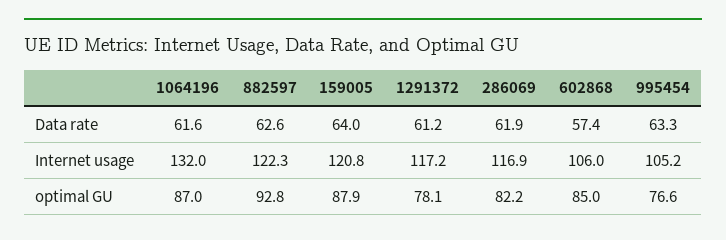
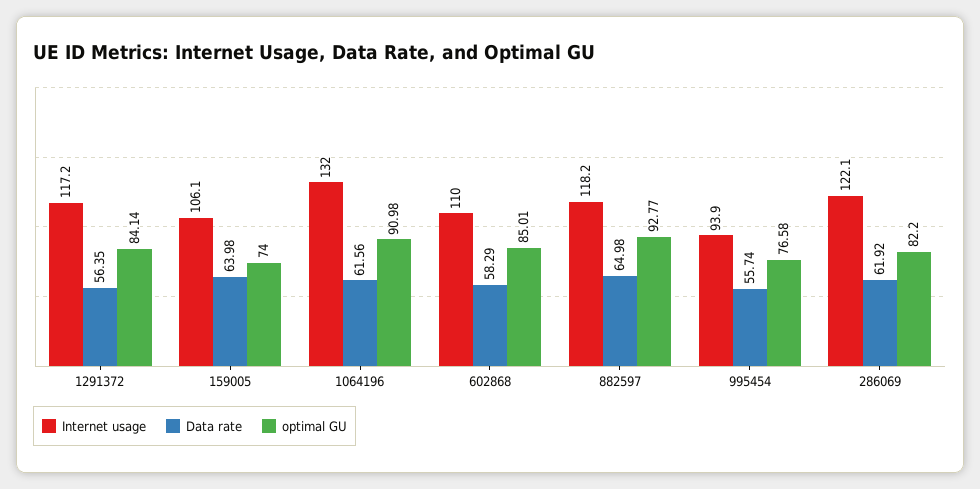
  {
    "Data rate": {
      "1064196": 61.56,
-     "882597": 62.6,
+     "882597": 64.98,
      "159005": 63.98,
-     "1291372": 61.2,
+     "1291372": 56.35,
      "286069": 61.92,
-     "602868": 57.4,
+     "602868": 58.29,
-     "995454": 63.3
+     "995454": 55.74
    },
    "Internet usage": {
      "1064196": 132,
-     "882597": 122.3,
+     "882597": 118.2,
-     "159005": 120.8,
+     "159005": 106.1,
      "1291372": 117.2,
-     "286069": 116.9,
+     "286069": 122.1,
-     "602868": 106,
+     "602868": 110,
-     "995454": 105.2
+     "995454": 93.9
    },
    "optimal GU": {
-     "1064196": 87,
+     "1064196": 90.98,
      "882597": 92.77,
-     "159005": 87.9,
+     "159005": 74,
-     "1291372": 78.1,
+     "1291372": 84.14,
      "286069": 82.2,
      "602868": 85.01,
      "995454": 76.58
    }
  }

